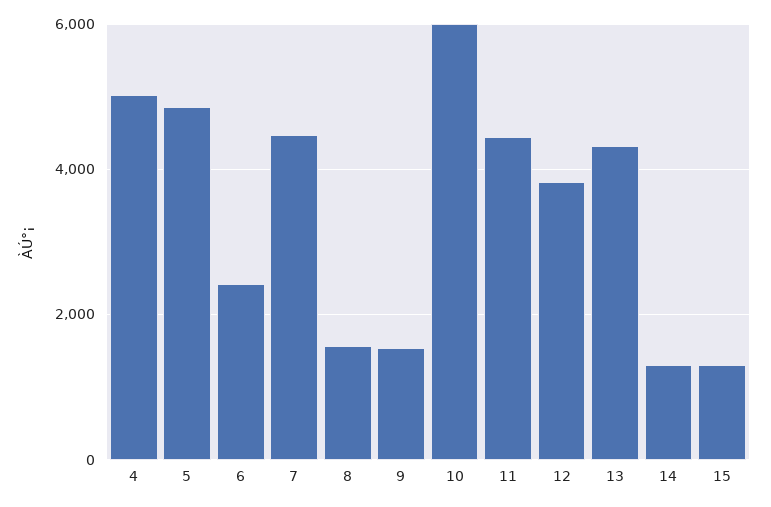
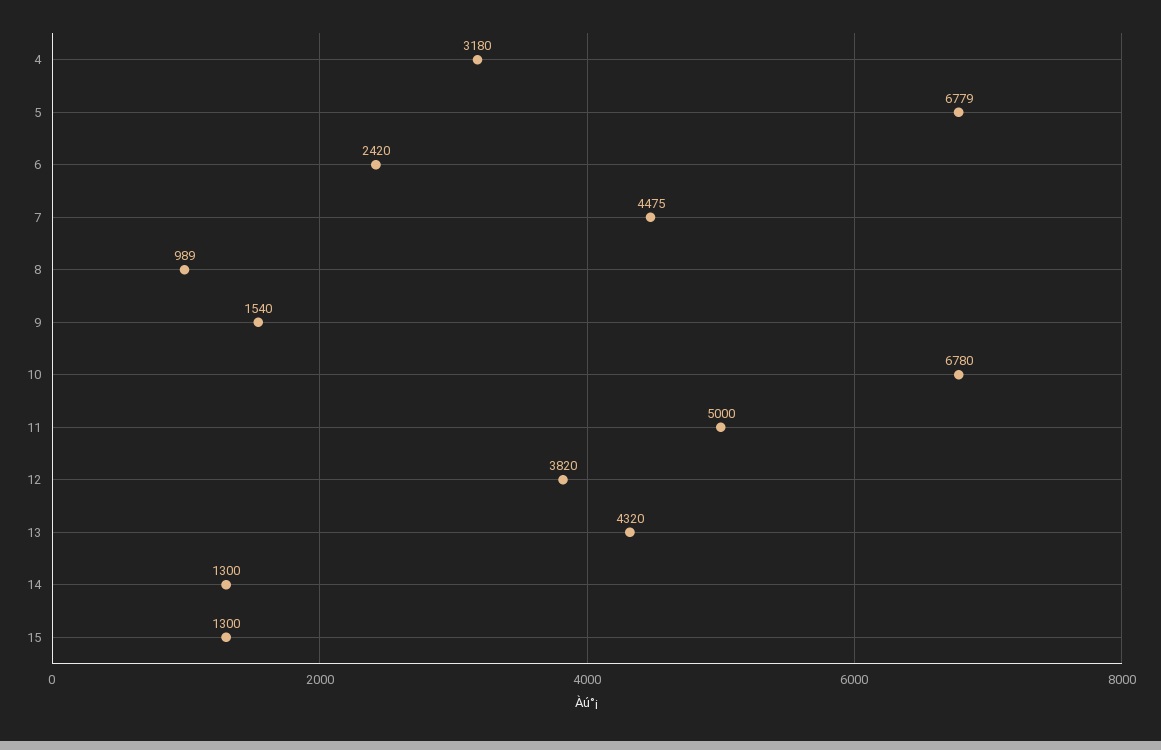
  {
-   "4": 5000,
+   "4": 3180,
-   "5": 4800,
+   "5": 6779,
    "6": 2420,
    "7": 4475,
-   "8": 1600,
+   "8": 989,
    "9": 1540,
-   "10": 6000,
+   "10": 6780,
-   "11": 4400,
+   "11": 5000,
    "12": 3820,
    "13": 4320,
    "14": 1300,
    "15": 1300
  }

